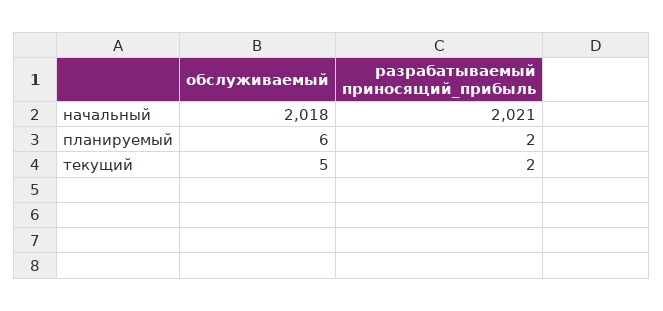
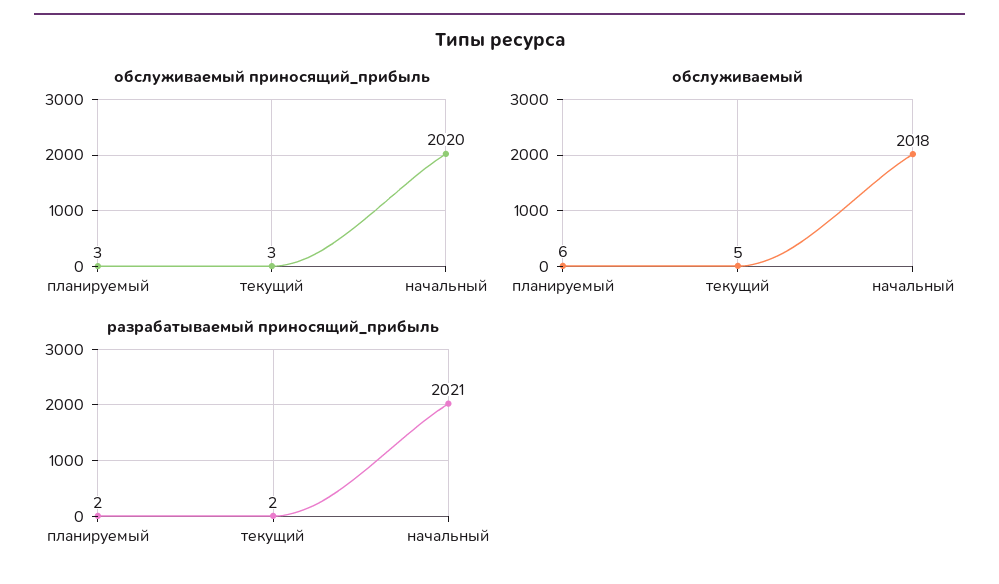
  {
    "обслуживаемый": {
      "начальный": 2018,
      "планируемый": 6,
      "текущий": 5
    },
    "разрабатываемый приносящий_прибыль": {
      "начальный": 2021,
      "планируемый": 2,
      "текущий": 2
-   }
+   },
+   "обслуживаемый приносящий_прибыль": {
+     "планируемый": 3,
+     "текущий": 3,
+     "начальный": 2020
+   }
  }

